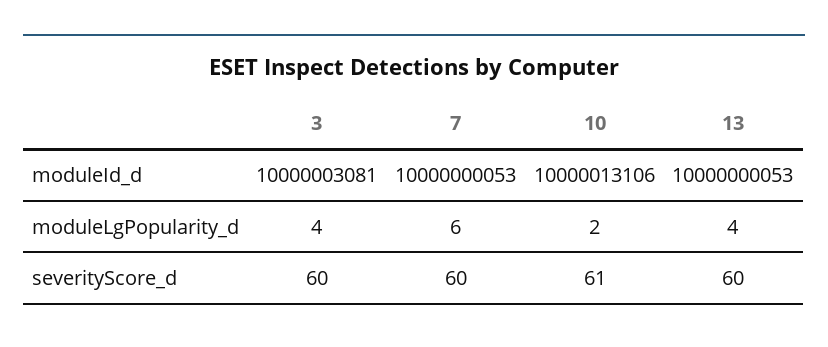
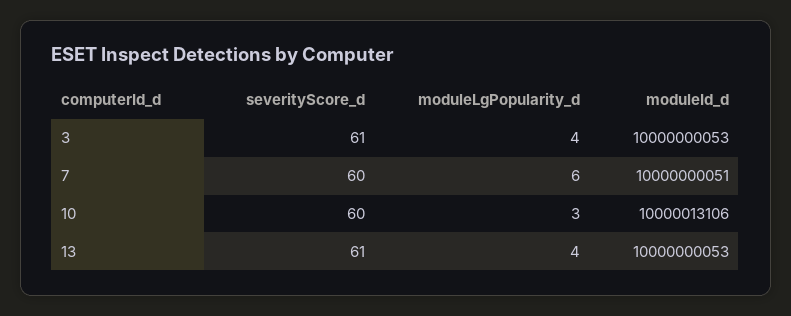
  {
    "3": {
-     "moduleId_d": 10000003081,
+     "moduleId_d": 10000000053,
      "moduleLgPopularity_d": 4,
-     "severityScore_d": 60
+     "severityScore_d": 61
    },
    "7": {
-     "moduleId_d": 10000000053,
+     "moduleId_d": 10000000051,
      "moduleLgPopularity_d": 6,
      "severityScore_d": 60
    },
    "10": {
      "moduleId_d": 10000013106,
-     "moduleLgPopularity_d": 2,
+     "moduleLgPopularity_d": 3,
-     "severityScore_d": 61
+     "severityScore_d": 60
    },
    "13": {
      "moduleId_d": 10000000053,
      "moduleLgPopularity_d": 4,
-     "severityScore_d": 60
+     "severityScore_d": 61
    }
  }

